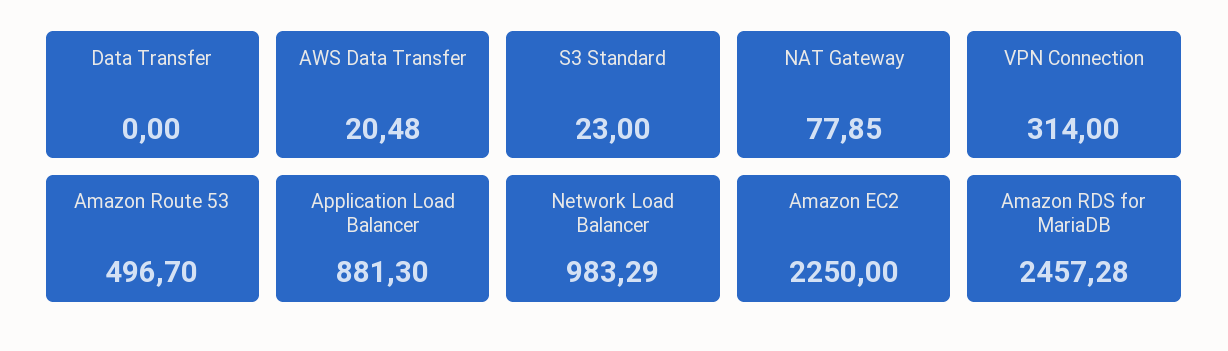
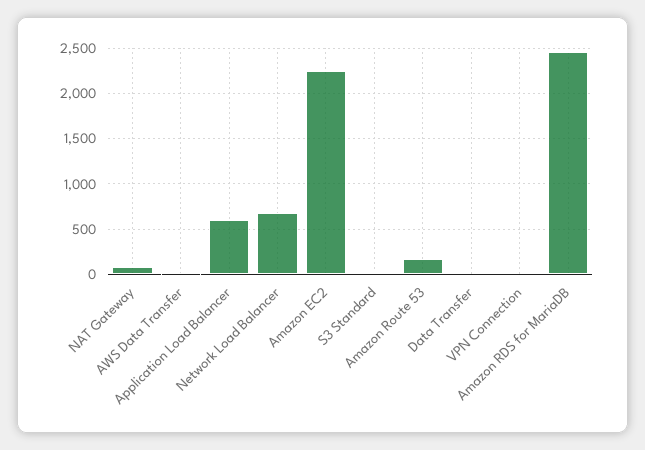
  {
    "Data Transfer": 0,
    "AWS Data Transfer": 20.48,
    "S3 Standard": 23,
    "NAT Gateway": 77.85,
-   "VPN Connection": 314,
+   "VPN Connection": 0,
-   "Amazon Route 53": 496.7,
+   "Amazon Route 53": 200,
-   "Application Load Balancer": 881.3,
+   "Application Load Balancer": 600,
-   "Network Load Balancer": 983.29,
+   "Network Load Balancer": 700,
    "Amazon EC2": 2250,
    "Amazon RDS for MariaDB": 2457.28
  }

